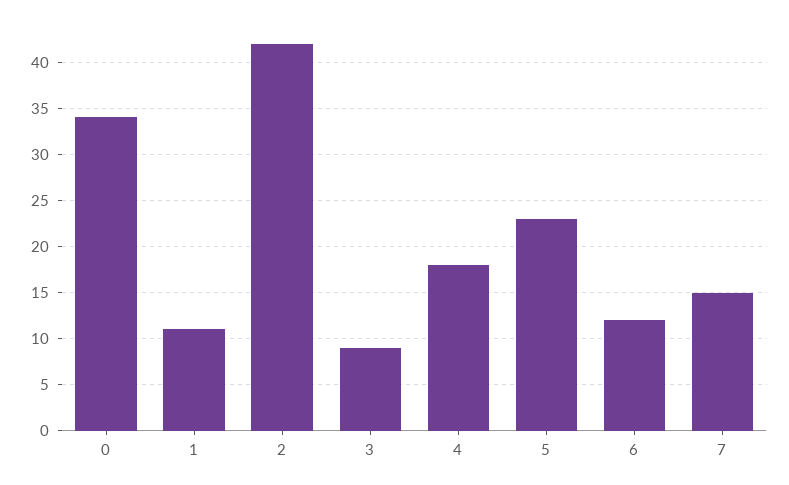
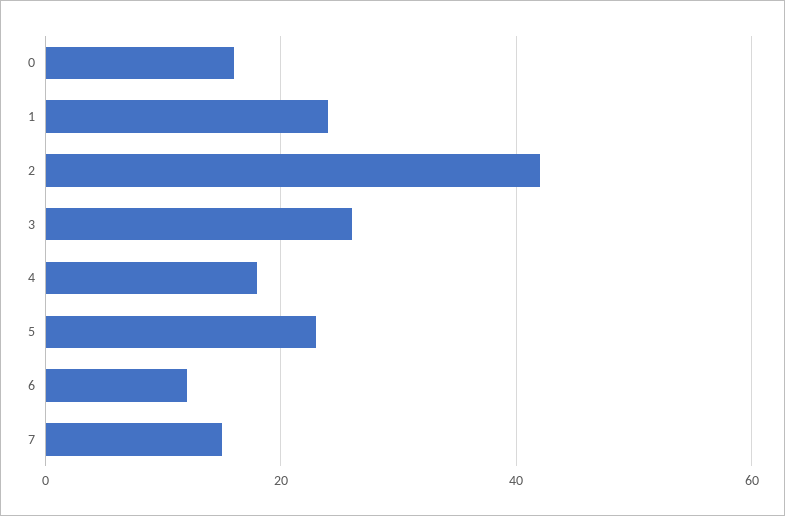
  {
-   "0": 34,
+   "0": 15,
-   "1": 11,
+   "1": 25,
    "2": 42,
-   "3": 9,
+   "3": 25,
    "4": 18,
    "5": 23,
    "6": 12,
    "7": 15
  }

